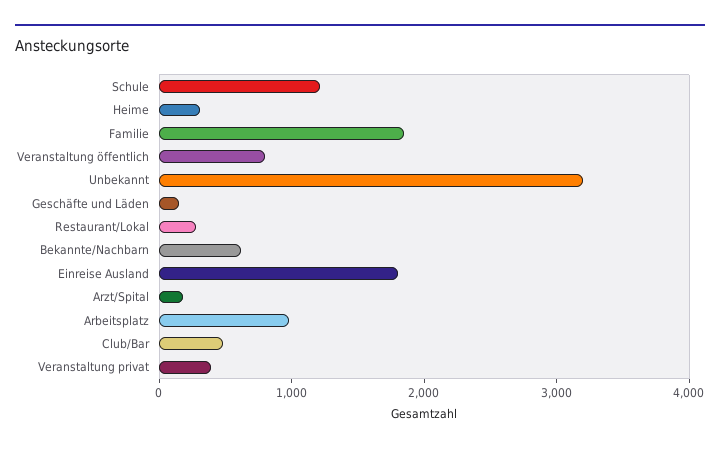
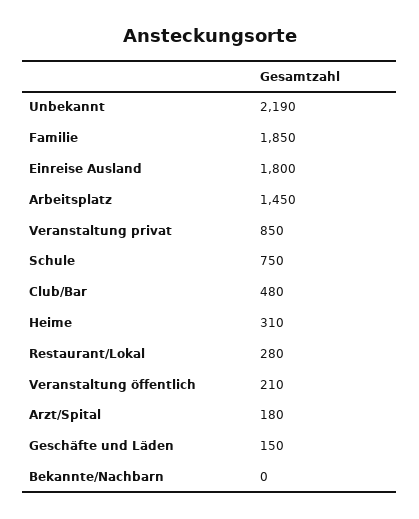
  {
-   "Schule": 1200,
+   "Schule": 750,
    "Heime": 310,
    "Familie": 1850,
-   "Veranstaltung öffentlich": 800,
+   "Veranstaltung öffentlich": 210,
-   "Unbekannt": 3200,
+   "Unbekannt": 2190,
    "Geschäfte und Läden": 150,
    "Restaurant/Lokal": 280,
-   "Bekannte/Nachbarn": 600,
+   "Bekannte/Nachbarn": 0,
    "Einreise Ausland": 1800,
    "Arzt/Spital": 180,
-   "Arbeitsplatz": 1000,
+   "Arbeitsplatz": 1450,
    "Club/Bar": 480,
-   "Veranstaltung privat": 400
+   "Veranstaltung privat": 850
  }

